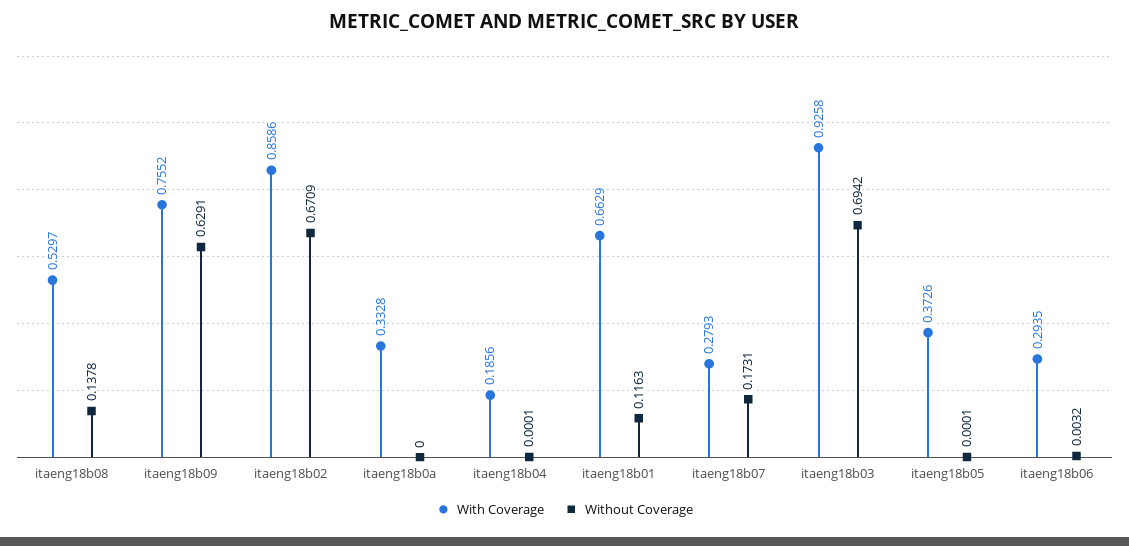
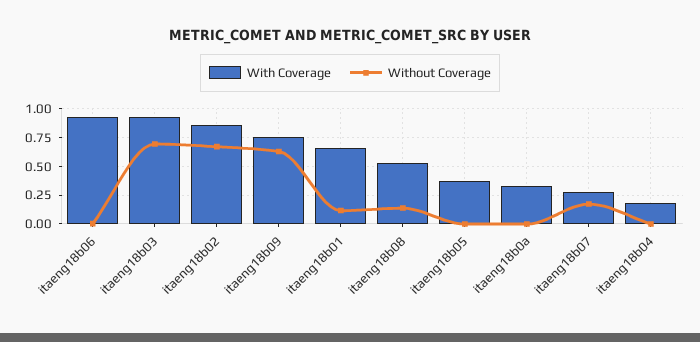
  {
    "With Coverage": {
      "itaeng18b08": 0.5297,
      "itaeng18b09": 0.7552,
      "itaeng18b02": 0.8586,
      "itaeng18b0a": 0.3328,
      "itaeng18b04": 0.1856,
      "itaeng18b01": 0.6629,
      "itaeng18b07": 0.2793,
      "itaeng18b03": 0.9258,
      "itaeng18b05": 0.3726,
-     "itaeng18b06": 0.2935
+     "itaeng18b06": 1
    },
    "Without Coverage": {
      "itaeng18b08": 0.1378,
      "itaeng18b09": 0.6291,
      "itaeng18b02": 0.6709,
      "itaeng18b0a": 0,
      "itaeng18b04": 0.0001,
      "itaeng18b01": 0.1163,
      "itaeng18b07": 0.1731,
      "itaeng18b03": 0.6942,
      "itaeng18b05": 0.0001,
      "itaeng18b06": 0.0032
    }
  }

